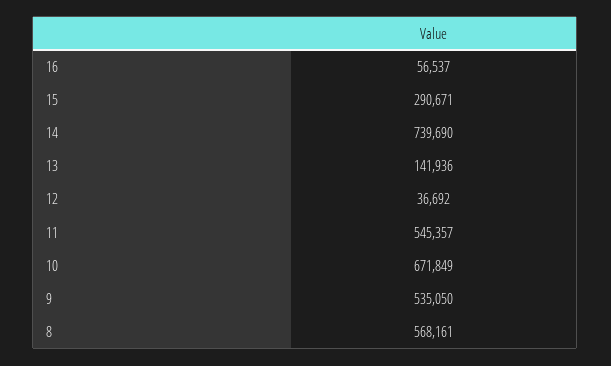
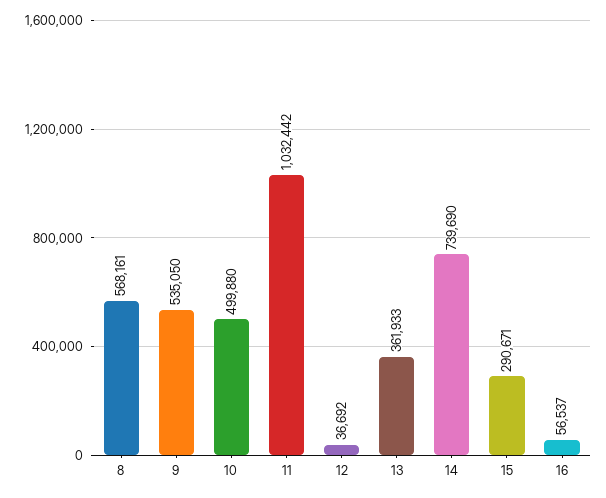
  {
    "16": 56537,
    "15": 290671,
    "14": 739690,
-   "13": 141936,
+   "13": 361933,
    "12": 36692,
-   "11": 545357,
+   "11": 1032442,
-   "10": 671849,
+   "10": 499880,
    "9": 535050,
    "8": 568161
  }

